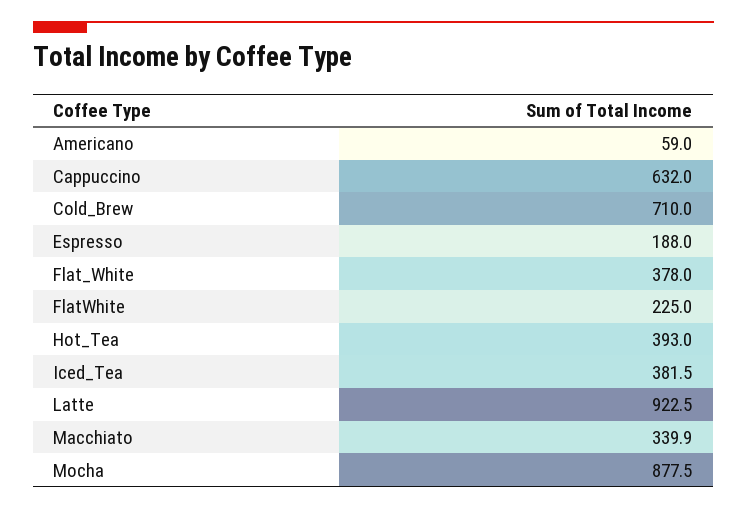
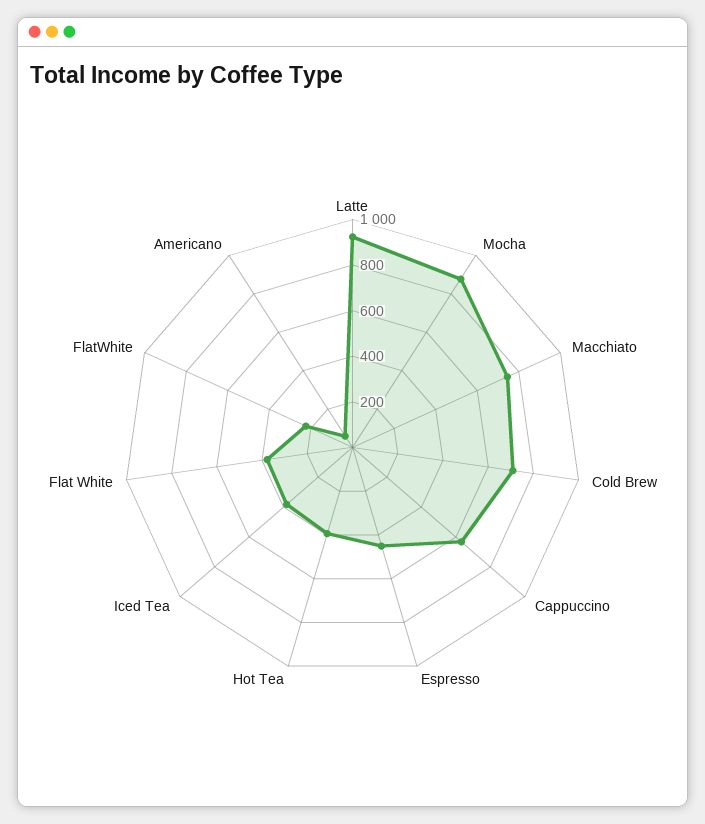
  {
    "Americano": 59,
    "Cappuccino": 632,
    "Cold_Brew": 710,
-   "Espresso": 188,
+   "Espresso": 450,
    "Flat_White": 378,
    "FlatWhite": 225,
    "Hot_Tea": 393,
    "Iced_Tea": 381.5,
    "Latte": 922.5,
-   "Macchiato": 339.9,
+   "Macchiato": 750,
    "Mocha": 877.5
  }

